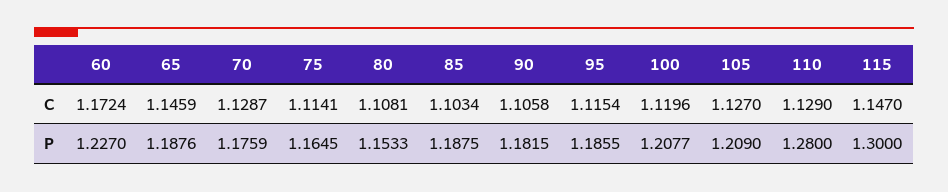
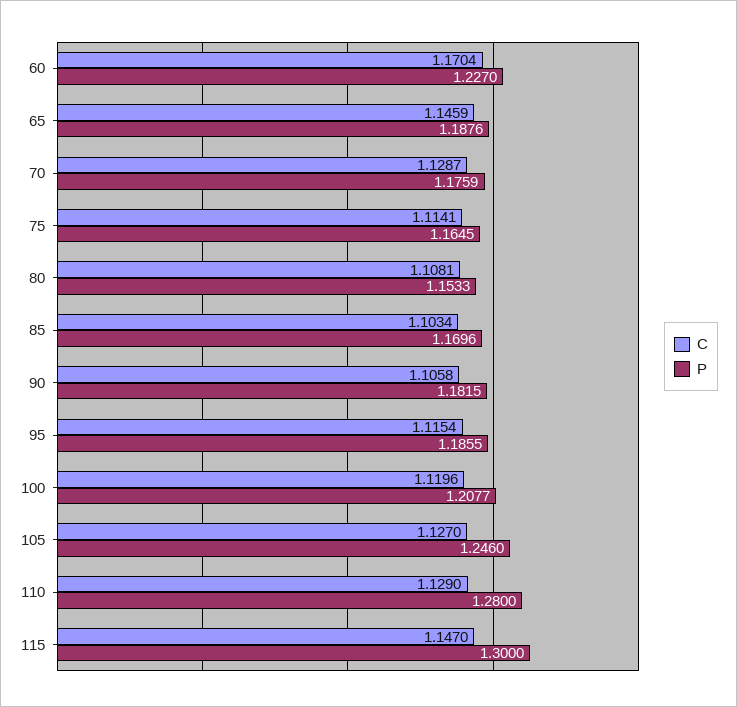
  {
    "C": {
-     "60": 1.1724,
+     "60": 1.1704,
      "65": 1.1459,
      "70": 1.1287,
      "75": 1.1141,
      "80": 1.1081,
      "85": 1.1034,
      "90": 1.1058,
      "95": 1.1154,
      "100": 1.1196,
      "105": 1.127,
      "110": 1.129,
      "115": 1.147
    },
    "P": {
      "60": 1.227,
      "65": 1.1876,
      "70": 1.1759,
      "75": 1.1645,
      "80": 1.1533,
-     "85": 1.1875,
+     "85": 1.1696,
      "90": 1.1815,
      "95": 1.1855,
      "100": 1.2077,
-     "105": 1.209,
+     "105": 1.246,
      "110": 1.28,
      "115": 1.3
    }
  }

